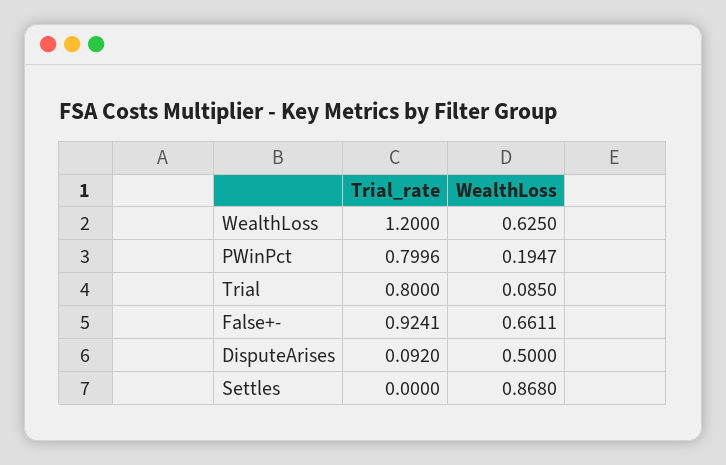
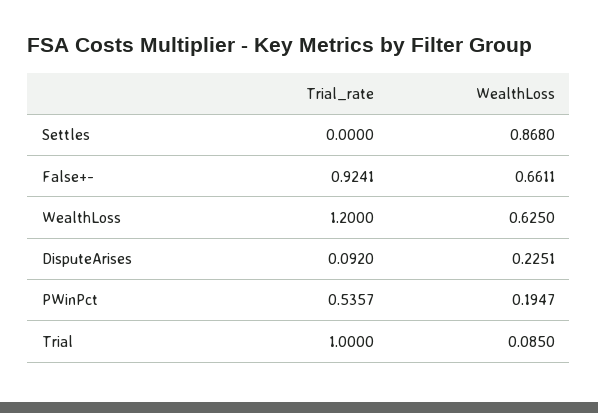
  {
    "Trial_rate": {
      "WealthLoss": 1.2,
-     "PWinPct": 0.7996,
+     "PWinPct": 0.5357,
-     "Trial": 0.8,
+     "Trial": 1,
      "False+-": 0.9241,
      "DisputeArises": 0.092,
      "Settles": 0
    },
    "WealthLoss": {
      "WealthLoss": 0.625,
      "PWinPct": 0.1947,
      "Trial": 0.085,
      "False+-": 0.6611,
-     "DisputeArises": 0.5,
+     "DisputeArises": 0.2251,
      "Settles": 0.868
    }
  }

